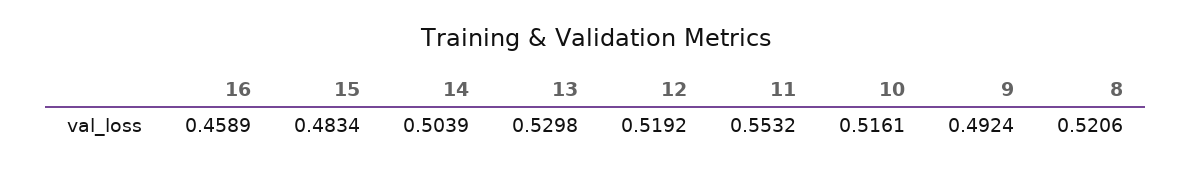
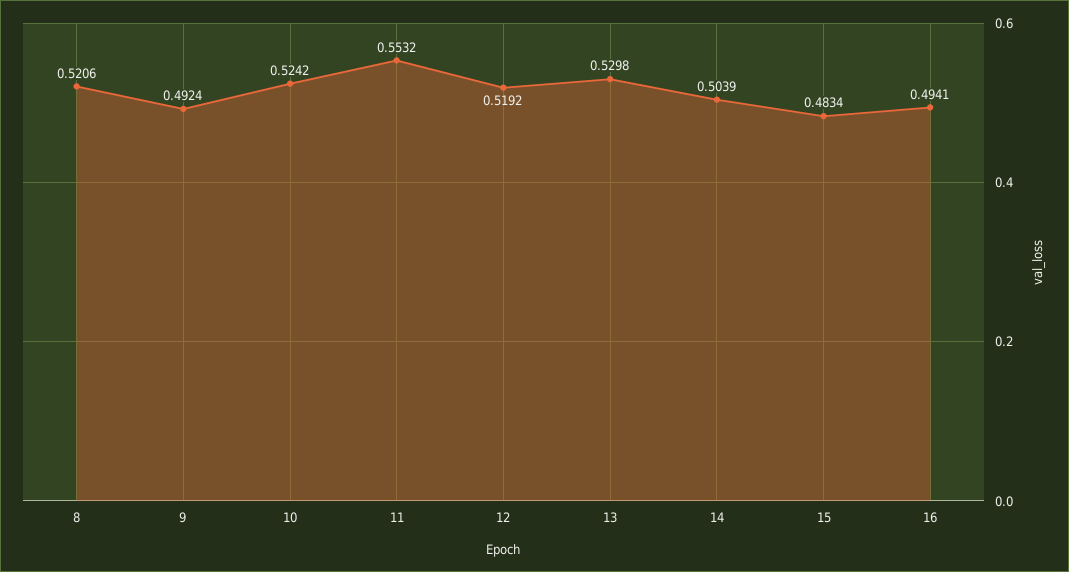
  {
-   "16": 0.4589,
+   "16": 0.4941,
    "15": 0.4834,
    "14": 0.5039,
    "13": 0.5298,
    "12": 0.5192,
    "11": 0.5532,
-   "10": 0.5161,
+   "10": 0.5242,
    "9": 0.4924,
    "8": 0.5206
  }

